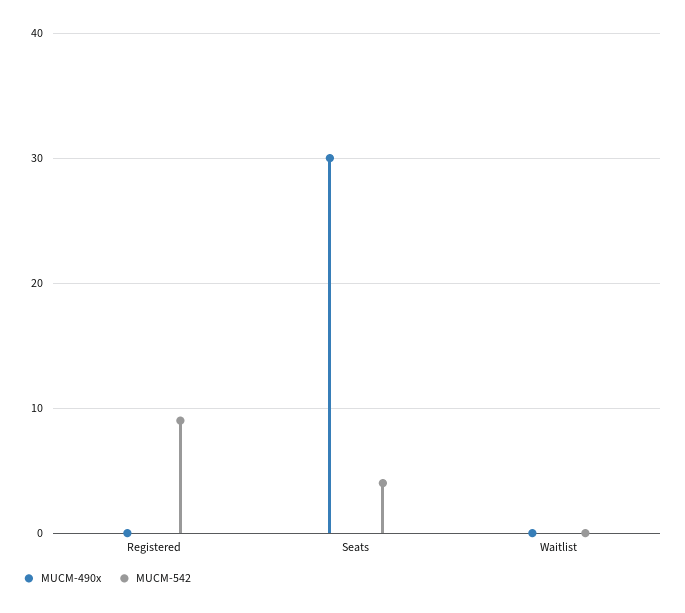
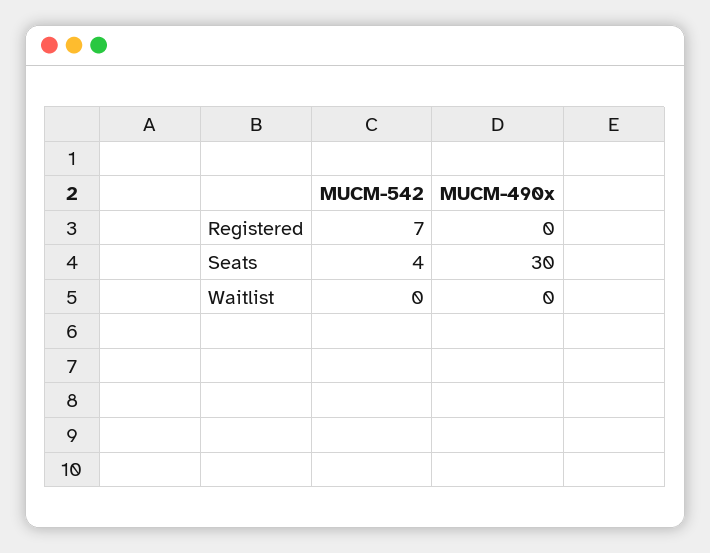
  {
    "MUCM-490x": {
      "Registered": 0,
      "Seats": 30,
      "Waitlist": 0
    },
    "MUCM-542": {
-     "Registered": 9,
+     "Registered": 7,
      "Seats": 4,
      "Waitlist": 0
    }
  }

